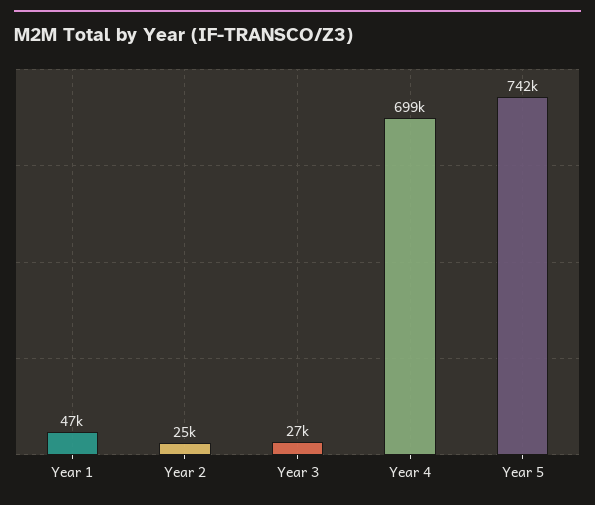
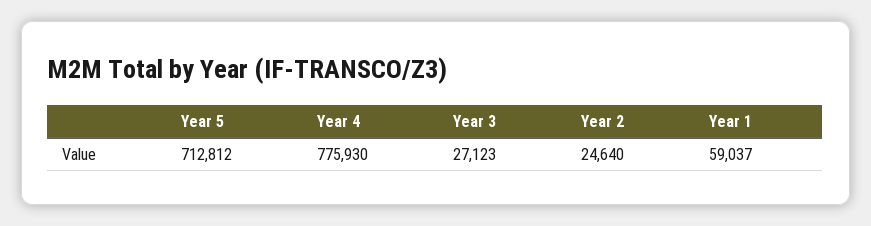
  {
-   "Year 1": 47000,
+   "Year 1": 59037,
    "Year 2": 24640,
    "Year 3": 27123,
-   "Year 4": 699000,
+   "Year 4": 775930,
-   "Year 5": 742000
+   "Year 5": 712812
  }

